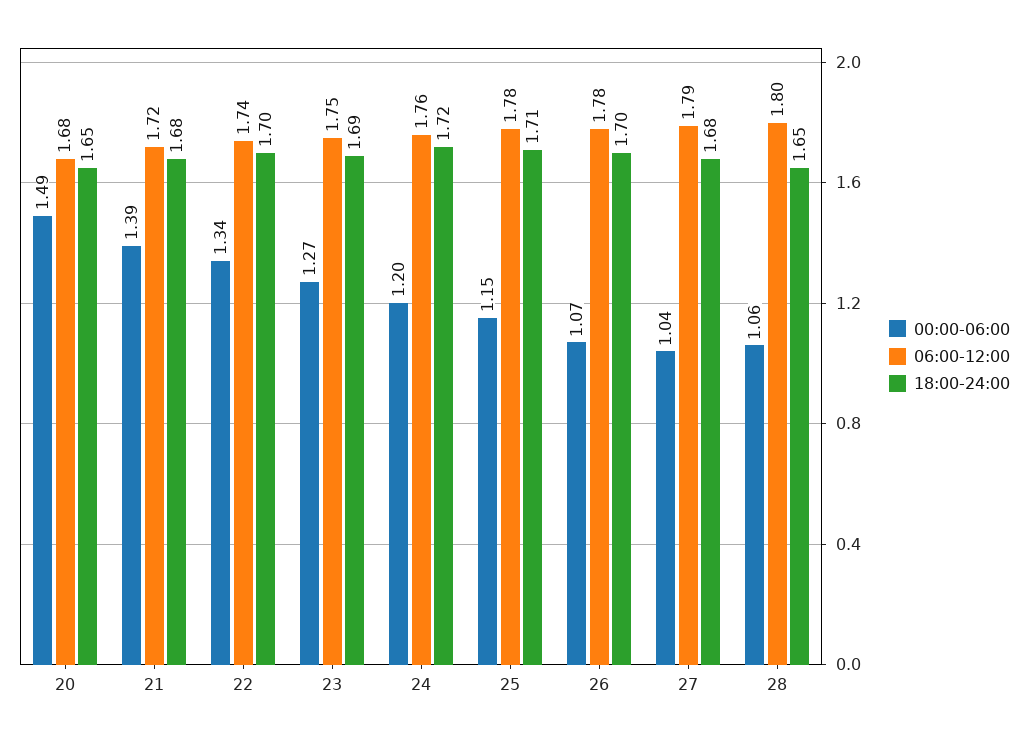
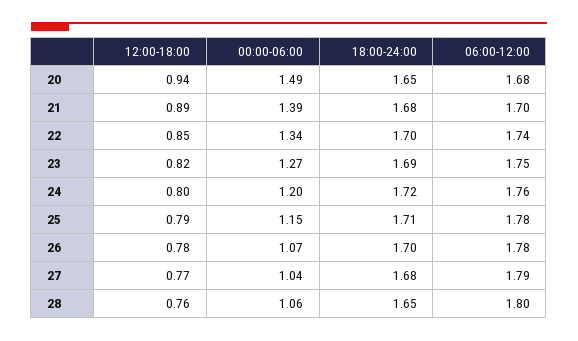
  {
    "00:00-06:00": {
      "20": 1.49,
      "21": 1.39,
      "22": 1.34,
      "23": 1.27,
      "24": 1.2,
      "25": 1.15,
      "26": 1.07,
      "27": 1.04,
      "28": 1.06
    },
    "06:00-12:00": {
      "20": 1.68,
-     "21": 1.72,
+     "21": 1.7,
      "22": 1.74,
      "23": 1.75,
      "24": 1.76,
      "25": 1.78,
      "26": 1.78,
      "27": 1.79,
      "28": 1.8
    },
    "18:00-24:00": {
      "20": 1.65,
      "21": 1.68,
      "22": 1.7,
      "23": 1.69,
      "24": 1.72,
      "25": 1.71,
      "26": 1.7,
      "27": 1.68,
      "28": 1.65
-   }
+   },
+   "12:00-18:00": {
+     "20": 0.94,
+     "21": 0.89,
+     "22": 0.85,
+     "23": 0.82,
+     "24": 0.8,
+     "25": 0.79,
+     "26": 0.78,
+     "27": 0.77,
+     "28": 0.76
+   }
  }

